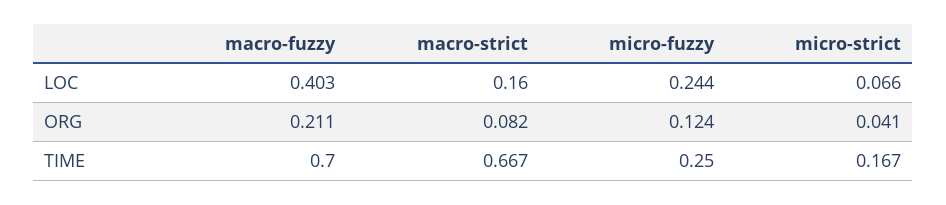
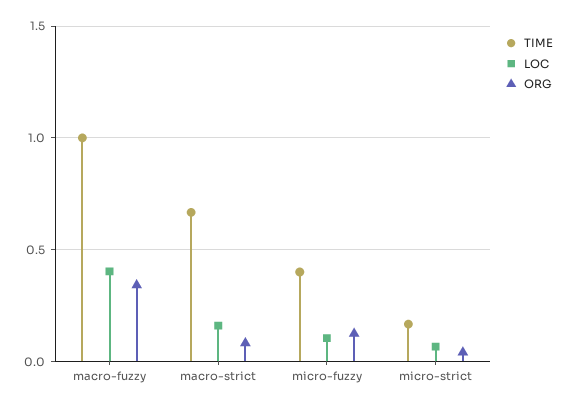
  {
    "LOC": {
      "macro-fuzzy": 0.403,
      "macro-strict": 0.16,
-     "micro-fuzzy": 0.244,
+     "micro-fuzzy": 0.1,
      "micro-strict": 0.066
    },
    "ORG": {
-     "macro-fuzzy": 0.211,
+     "macro-fuzzy": 0.35,
      "macro-strict": 0.082,
      "micro-fuzzy": 0.124,
      "micro-strict": 0.041
    },
    "TIME": {
-     "macro-fuzzy": 0.7,
+     "macro-fuzzy": 1,
      "macro-strict": 0.667,
-     "micro-fuzzy": 0.25,
+     "micro-fuzzy": 0.4,
      "micro-strict": 0.167
    }
  }

